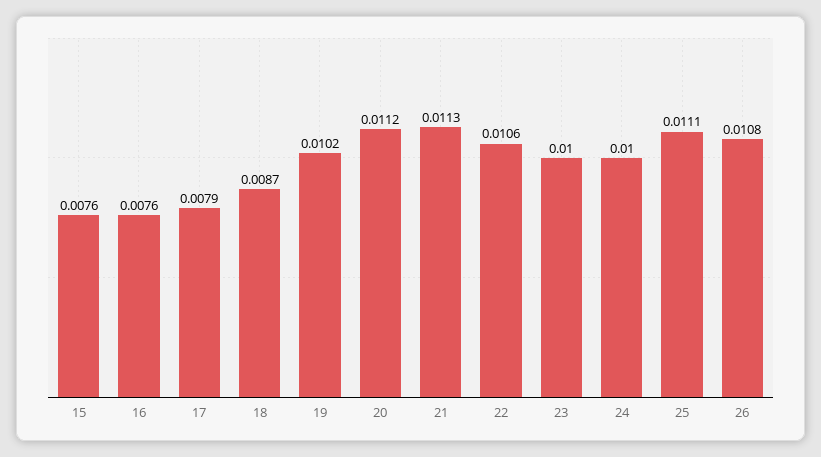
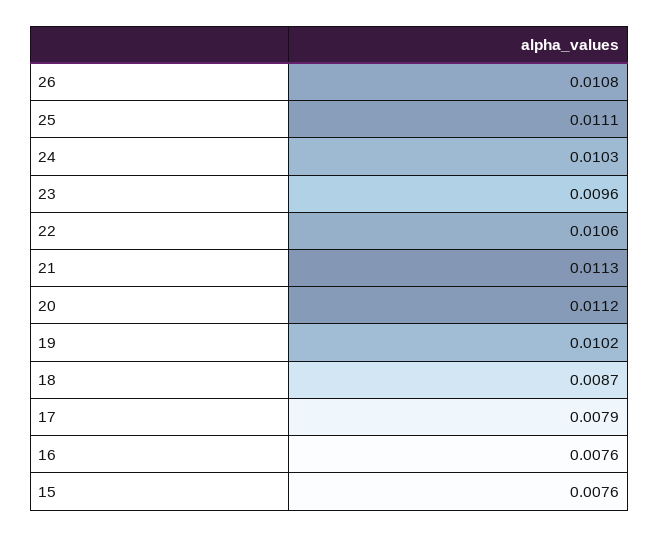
  {
    "15": 0.0076,
    "16": 0.0076,
    "17": 0.0079,
    "18": 0.0087,
    "19": 0.0102,
    "20": 0.0112,
    "21": 0.0113,
    "22": 0.0106,
-   "23": 0.01,
+   "23": 0.0096,
-   "24": 0.01,
+   "24": 0.0103,
    "25": 0.0111,
    "26": 0.0108
  }

